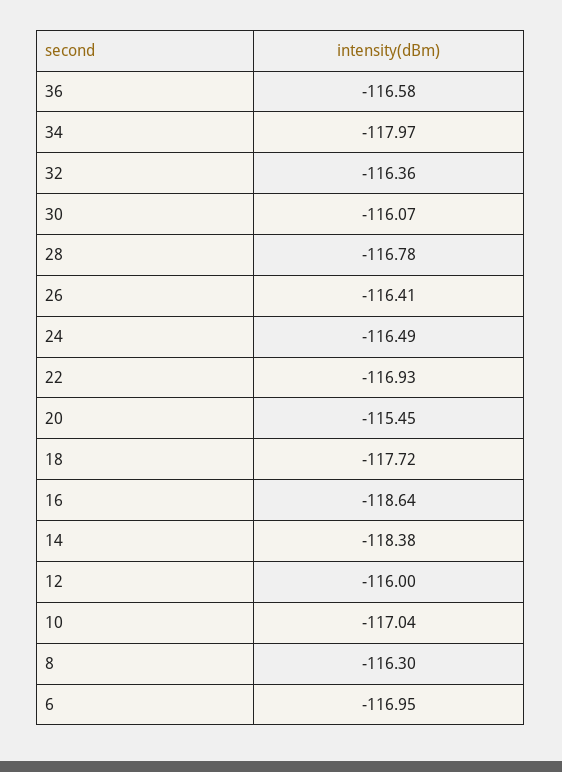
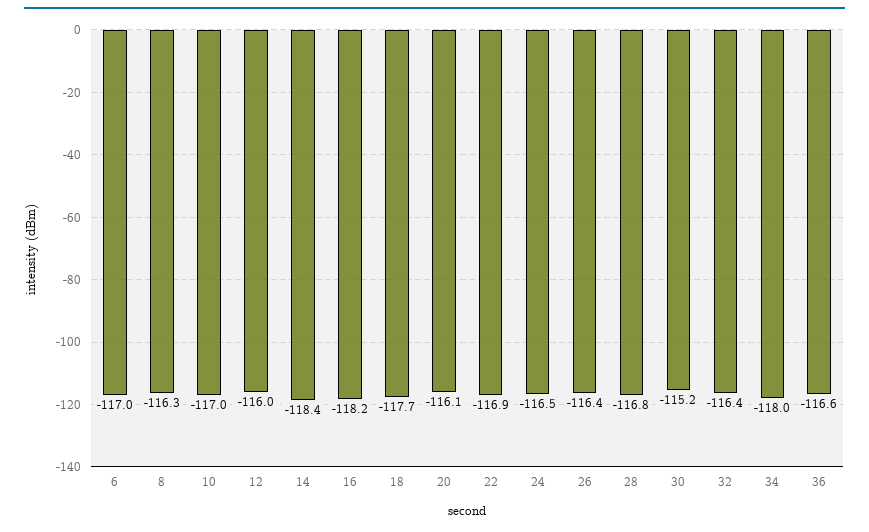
  {
    "36": -116.58,
    "34": -117.97,
    "32": -116.36,
-   "30": -116.07,
+   "30": -115.2,
    "28": -116.78,
    "26": -116.41,
    "24": -116.49,
    "22": -116.93,
-   "20": -115.45,
+   "20": -116.1,
    "18": -117.72,
-   "16": -118.64,
+   "16": -118.2,
    "14": -118.38,
    "12": -116,
    "10": -117.04,
    "8": -116.3,
    "6": -116.95
  }

